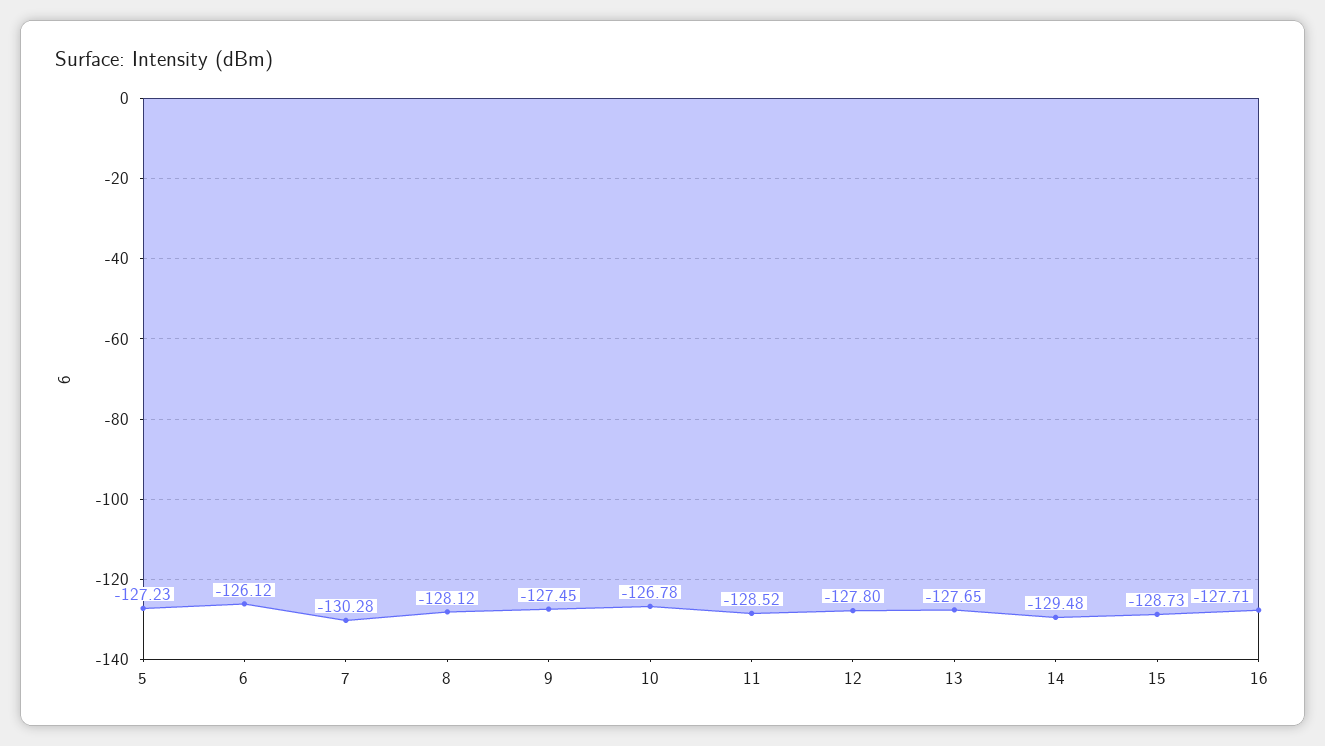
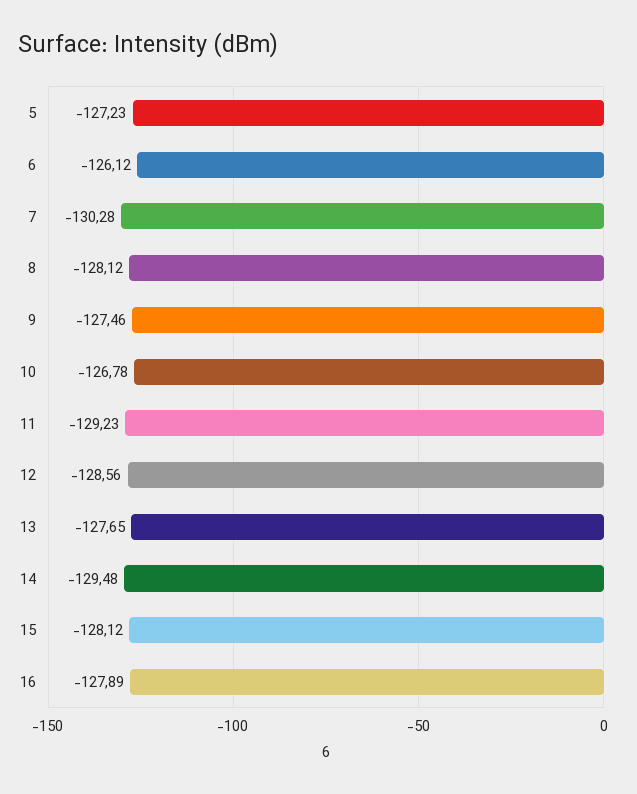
  {
    "5": -127.23,
    "6": -126.12,
    "7": -130.28,
    "8": -128.12,
-   "9": -127.45,
+   "9": -127.46,
    "10": -126.78,
-   "11": -128.52,
+   "11": -129.23,
-   "12": -127.8,
+   "12": -128.56,
    "13": -127.65,
    "14": -129.48,
-   "15": -128.73,
+   "15": -128.12,
-   "16": -127.71
+   "16": -127.89
  }

